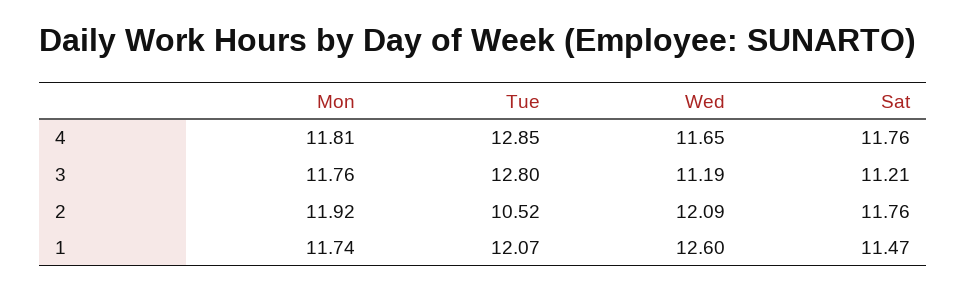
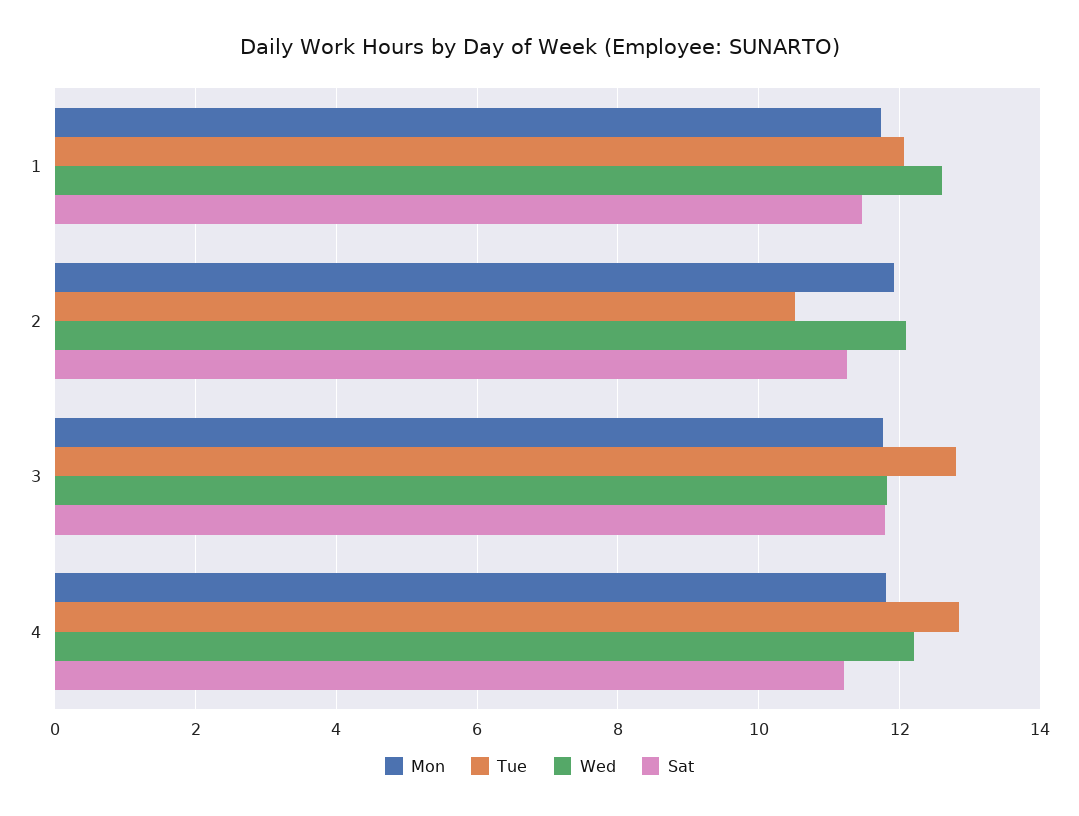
  {
    "Mon": {
      "4": 11.81,
      "3": 11.76,
      "2": 11.92,
      "1": 11.74
    },
    "Tue": {
      "4": 12.85,
      "3": 12.8,
      "2": 10.52,
      "1": 12.07
    },
    "Wed": {
-     "4": 11.65,
+     "4": 12.2,
-     "3": 11.19,
+     "3": 11.8,
      "2": 12.09,
      "1": 12.6
    },
    "Sat": {
-     "4": 11.76,
+     "4": 11.2,
-     "3": 11.21,
+     "3": 11.8,
-     "2": 11.76,
+     "2": 11.2,
      "1": 11.47
    }
  }

